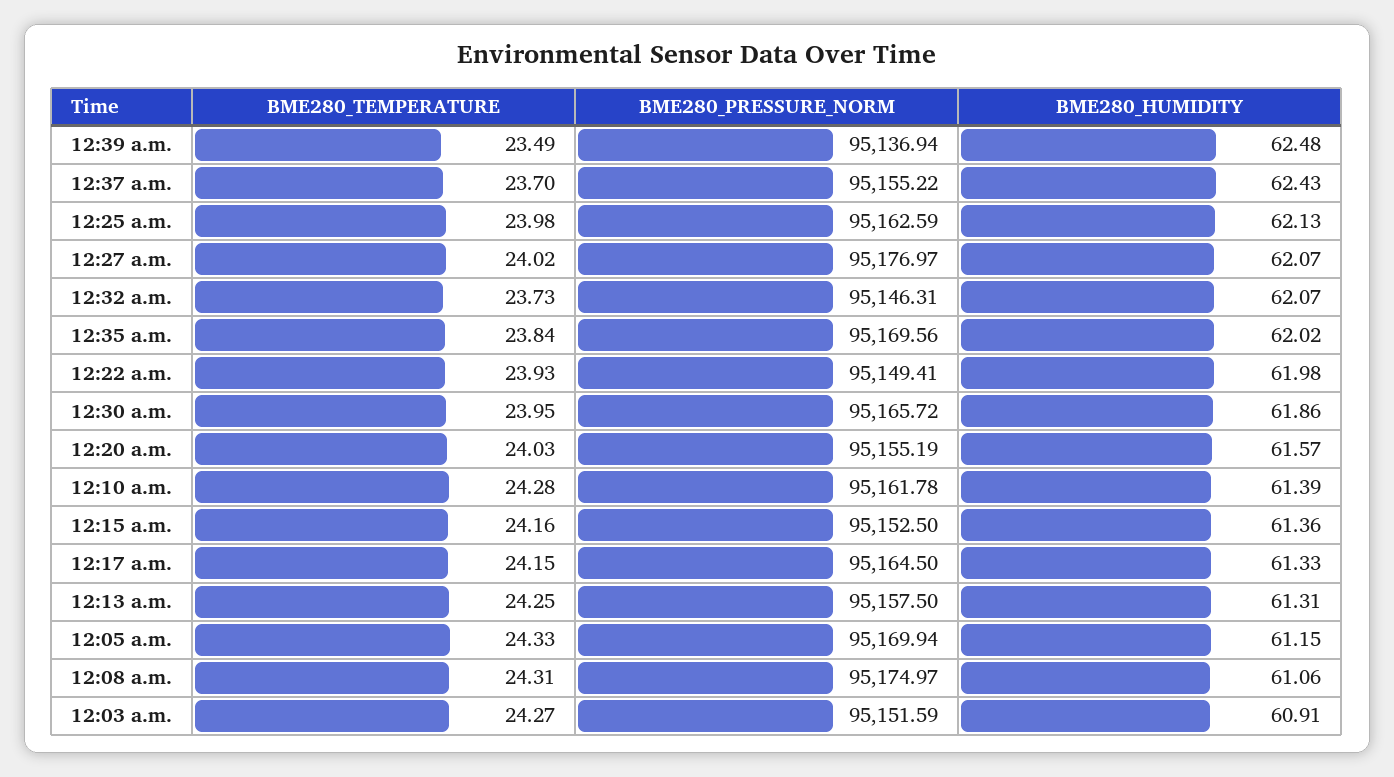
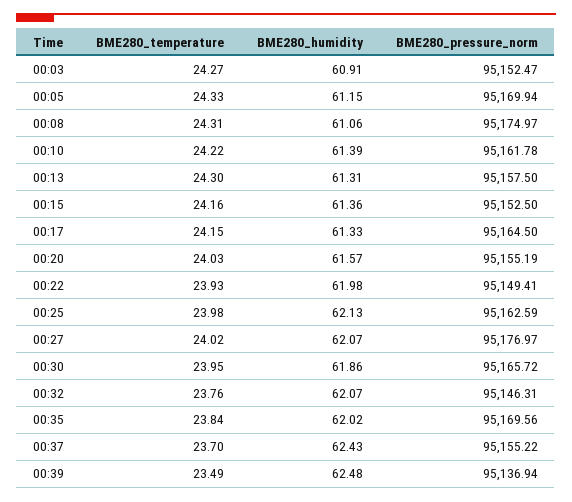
  {
    "BME280_TEMPERATURE": {
      "12:39 a.m.": 23.49,
      "12:37 a.m.": 23.7,
      "12:25 a.m.": 23.98,
      "12:27 a.m.": 24.02,
-     "12:32 a.m.": 23.73,
+     "12:32 a.m.": 23.76,
      "12:35 a.m.": 23.84,
      "12:22 a.m.": 23.93,
      "12:30 a.m.": 23.95,
      "12:20 a.m.": 24.03,
-     "12:10 a.m.": 24.28,
+     "12:10 a.m.": 24.22,
      "12:15 a.m.": 24.16,
      "12:17 a.m.": 24.15,
-     "12:13 a.m.": 24.25,
+     "12:13 a.m.": 24.3,
      "12:05 a.m.": 24.33,
      "12:08 a.m.": 24.31,
      "12:03 a.m.": 24.27
    },
    "BME280_PRESSURE_NORM": {
      "12:39 a.m.": 95136.94,
      "12:37 a.m.": 95155.22,
      "12:25 a.m.": 95162.59,
      "12:27 a.m.": 95176.97,
      "12:32 a.m.": 95146.31,
      "12:35 a.m.": 95169.56,
      "12:22 a.m.": 95149.41,
      "12:30 a.m.": 95165.72,
      "12:20 a.m.": 95155.19,
      "12:10 a.m.": 95161.78,
      "12:15 a.m.": 95152.5,
      "12:17 a.m.": 95164.5,
      "12:13 a.m.": 95157.5,
      "12:05 a.m.": 95169.94,
      "12:08 a.m.": 95174.97,
-     "12:03 a.m.": 95151.59
+     "12:03 a.m.": 95152.47
    },
    "BME280_HUMIDITY": {
      "12:39 a.m.": 62.48,
      "12:37 a.m.": 62.43,
      "12:25 a.m.": 62.13,
      "12:27 a.m.": 62.07,
      "12:32 a.m.": 62.07,
      "12:35 a.m.": 62.02,
      "12:22 a.m.": 61.98,
      "12:30 a.m.": 61.86,
      "12:20 a.m.": 61.57,
      "12:10 a.m.": 61.39,
      "12:15 a.m.": 61.36,
      "12:17 a.m.": 61.33,
      "12:13 a.m.": 61.31,
      "12:05 a.m.": 61.15,
      "12:08 a.m.": 61.06,
      "12:03 a.m.": 60.91
    }
  }

